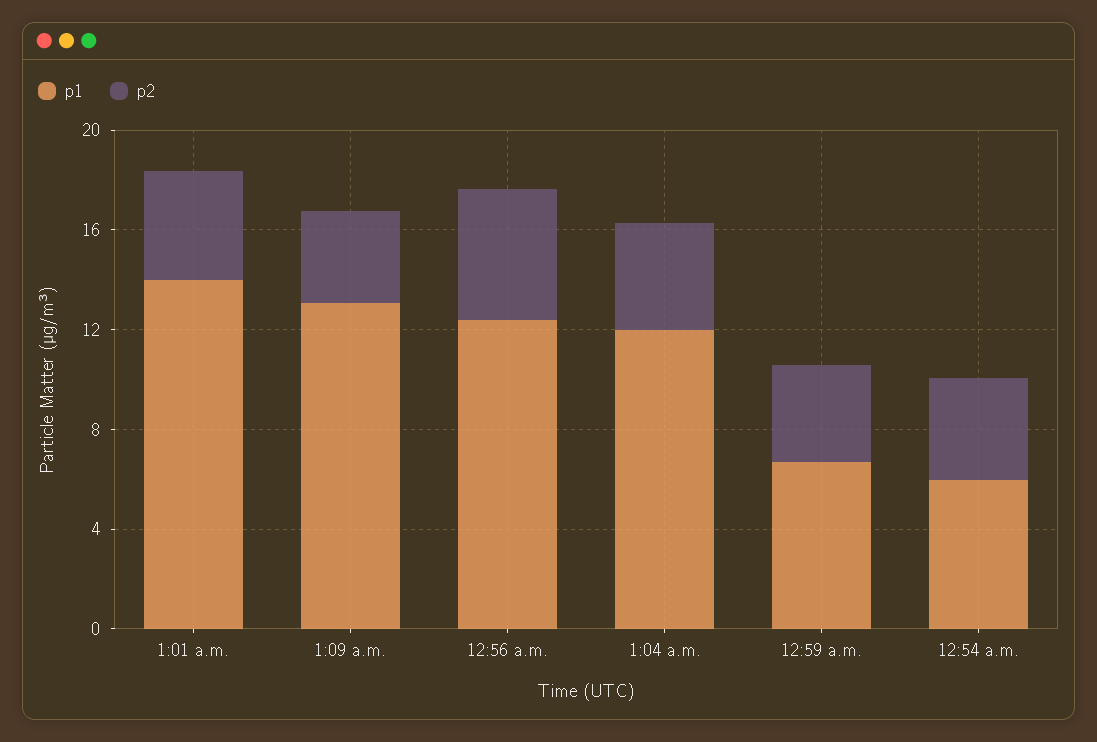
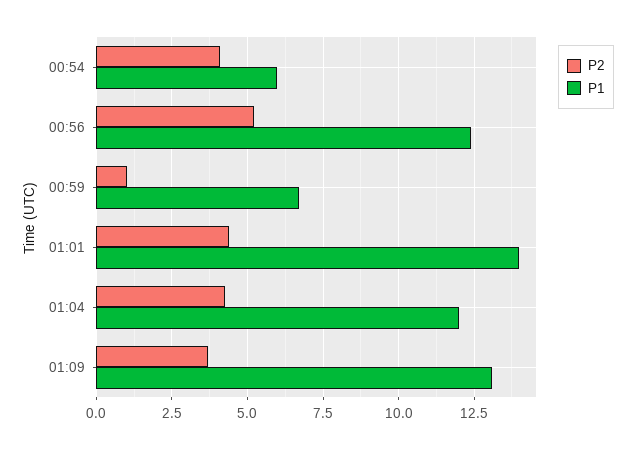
  {
    "p1": {
      "1:01 a.m.": 14,
      "1:09 a.m.": 13,
      "12:56 a.m.": 12.5,
      "1:04 a.m.": 12,
      "12:59 a.m.": 6.75,
      "12:54 a.m.": 6
    },
    "p2": {
      "1:01 a.m.": 4.5,
      "1:09 a.m.": 3.75,
      "12:56 a.m.": 5.25,
      "1:04 a.m.": 4.25,
-     "12:59 a.m.": 4,
+     "12:59 a.m.": 1,
      "12:54 a.m.": 4
    }
  }

